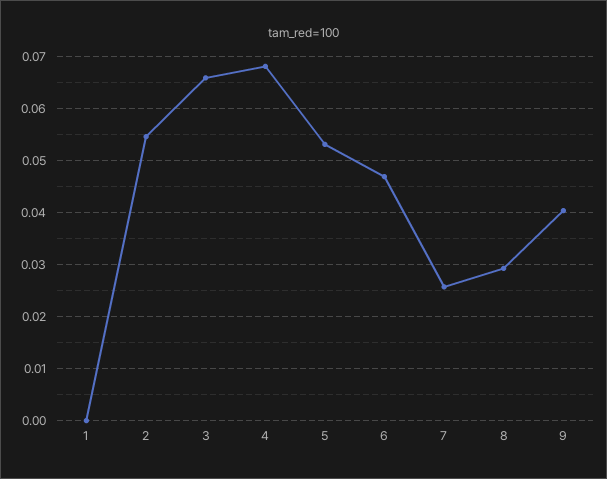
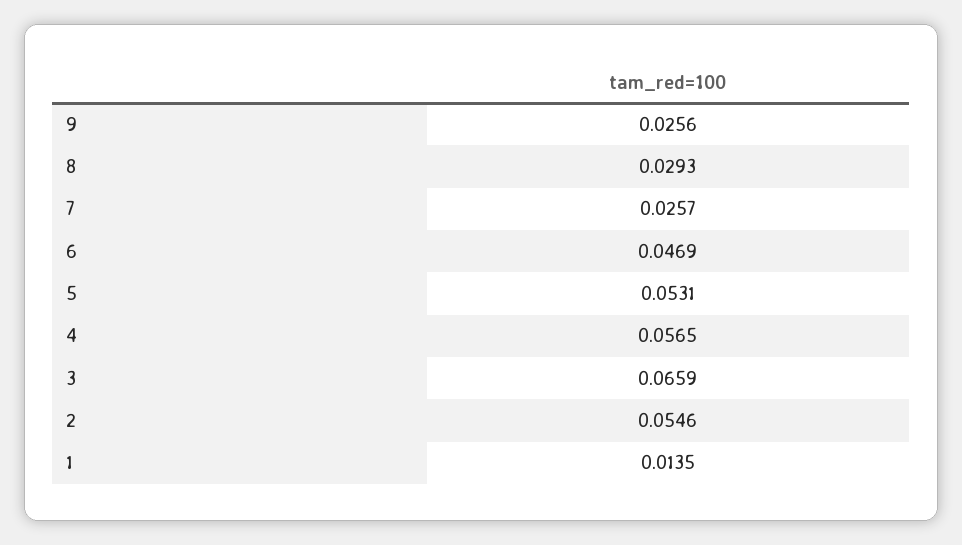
  {
-   "1": 0,
+   "1": 0.0135,
    "2": 0.0546,
    "3": 0.0659,
-   "4": 0.068,
+   "4": 0.0565,
    "5": 0.0531,
    "6": 0.0469,
    "7": 0.0257,
    "8": 0.0293,
-   "9": 0.04
+   "9": 0.0256
  }

